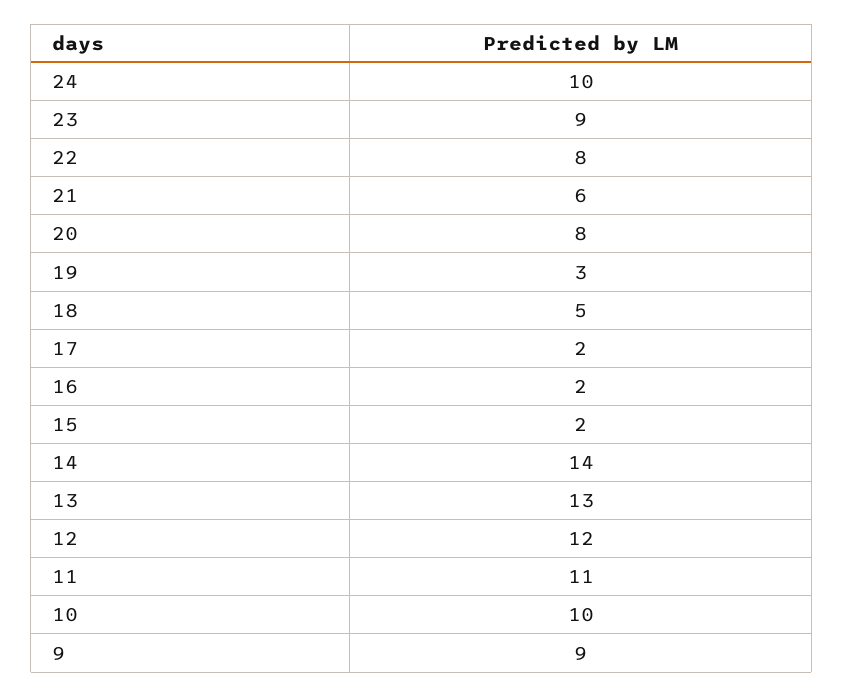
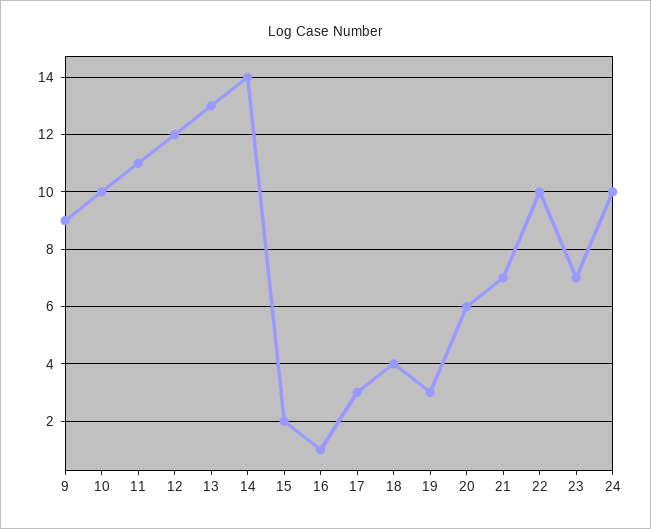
  {
    "24": 10,
-   "23": 9,
+   "23": 7,
-   "22": 8,
+   "22": 10,
-   "21": 6,
+   "21": 7,
-   "20": 8,
+   "20": 6,
    "19": 3,
-   "18": 5,
+   "18": 4,
-   "17": 2,
+   "17": 3,
-   "16": 2,
+   "16": 1,
    "15": 2,
    "14": 14,
    "13": 13,
    "12": 12,
    "11": 11,
    "10": 10,
    "9": 9
  }

